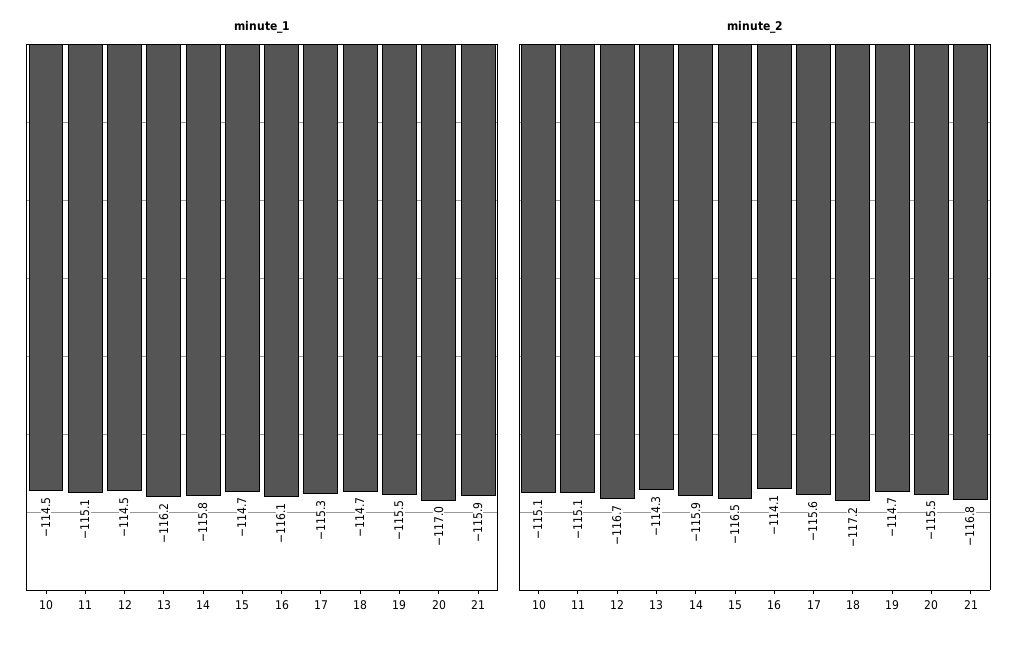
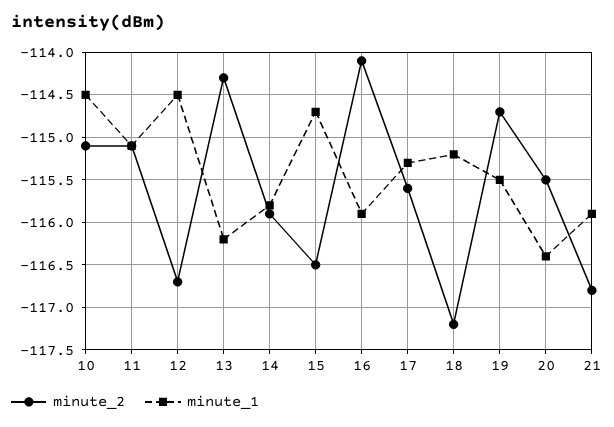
  {
    "minute_1": {
      "10": -114.5,
      "11": -115.1,
      "12": -114.5,
      "13": -116.2,
      "14": -115.8,
      "15": -114.7,
-     "16": -116.1,
+     "16": -115.9,
      "17": -115.3,
-     "18": -114.7,
+     "18": -115.2,
      "19": -115.5,
-     "20": -117,
+     "20": -116.4,
      "21": -115.9
    },
    "minute_2": {
      "10": -115.1,
      "11": -115.1,
      "12": -116.7,
      "13": -114.3,
      "14": -115.9,
      "15": -116.5,
      "16": -114.1,
      "17": -115.6,
      "18": -117.2,
      "19": -114.7,
      "20": -115.5,
      "21": -116.8
    }
  }

